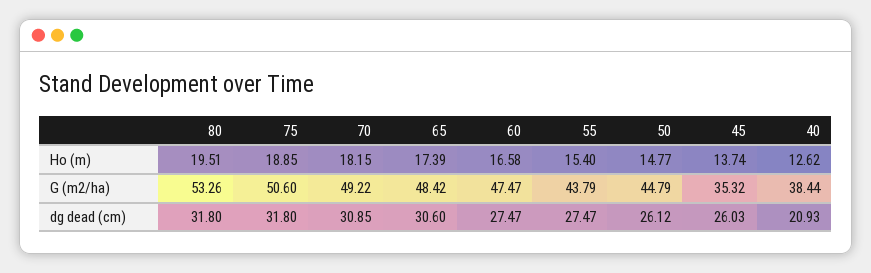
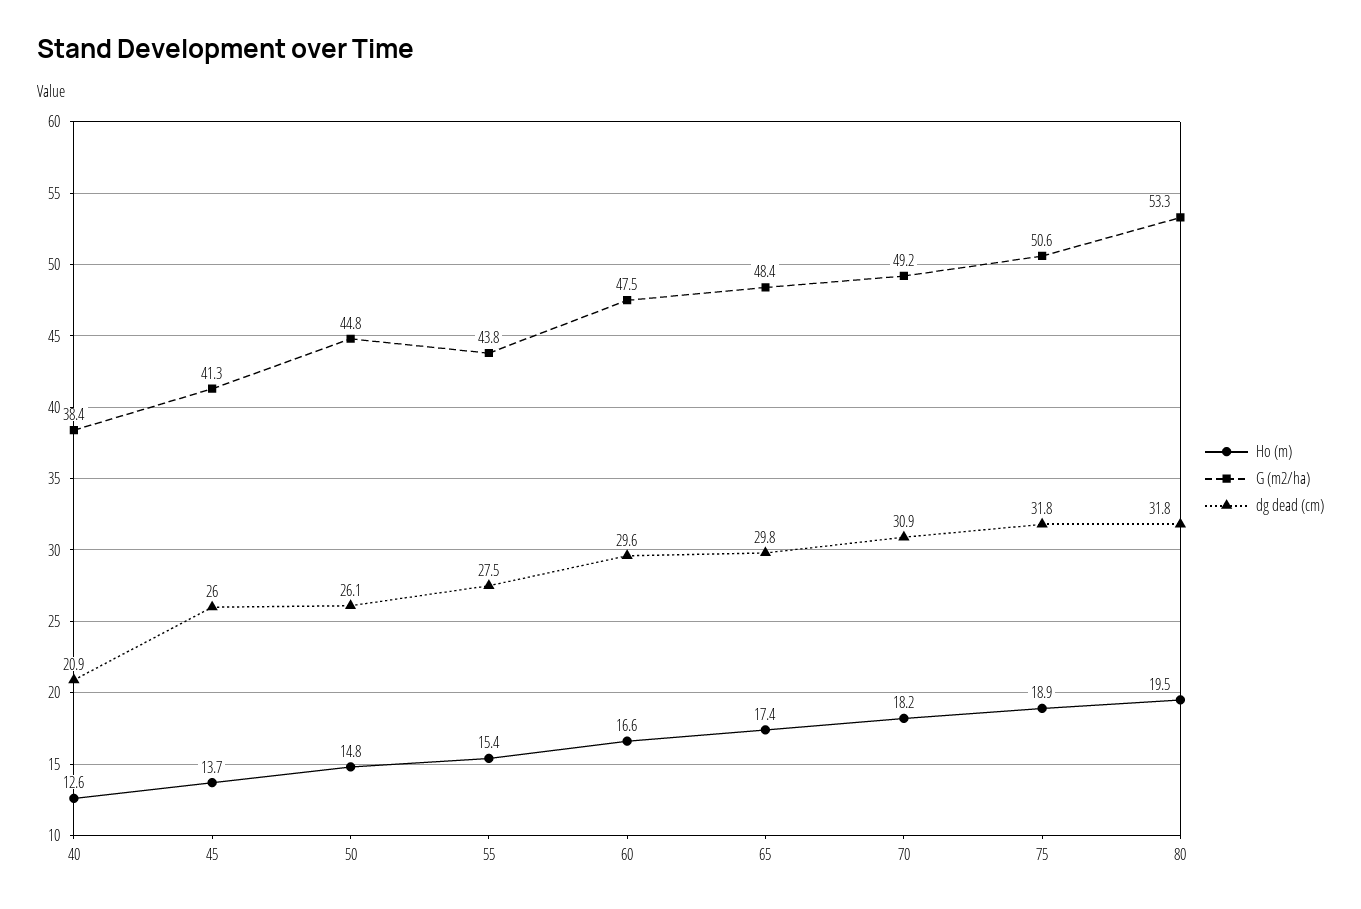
  {
    "Ho (m)": {
      "80": 19.51,
      "75": 18.85,
      "70": 18.15,
      "65": 17.39,
      "60": 16.58,
      "55": 15.4,
      "50": 14.77,
      "45": 13.74,
      "40": 12.62
    },
    "G (m2/ha)": {
      "80": 53.26,
      "75": 50.6,
      "70": 49.22,
      "65": 48.42,
      "60": 47.47,
      "55": 43.79,
      "50": 44.79,
-     "45": 35.32,
+     "45": 41.3,
      "40": 38.44
    },
    "dg dead (cm)": {
      "80": 31.8,
      "75": 31.8,
      "70": 30.85,
-     "65": 30.6,
+     "65": 29.8,
-     "60": 27.47,
+     "60": 29.6,
      "55": 27.47,
      "50": 26.12,
      "45": 26.03,
      "40": 20.93
    }
  }

